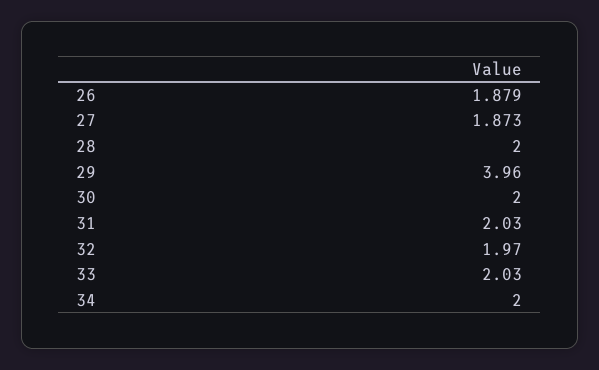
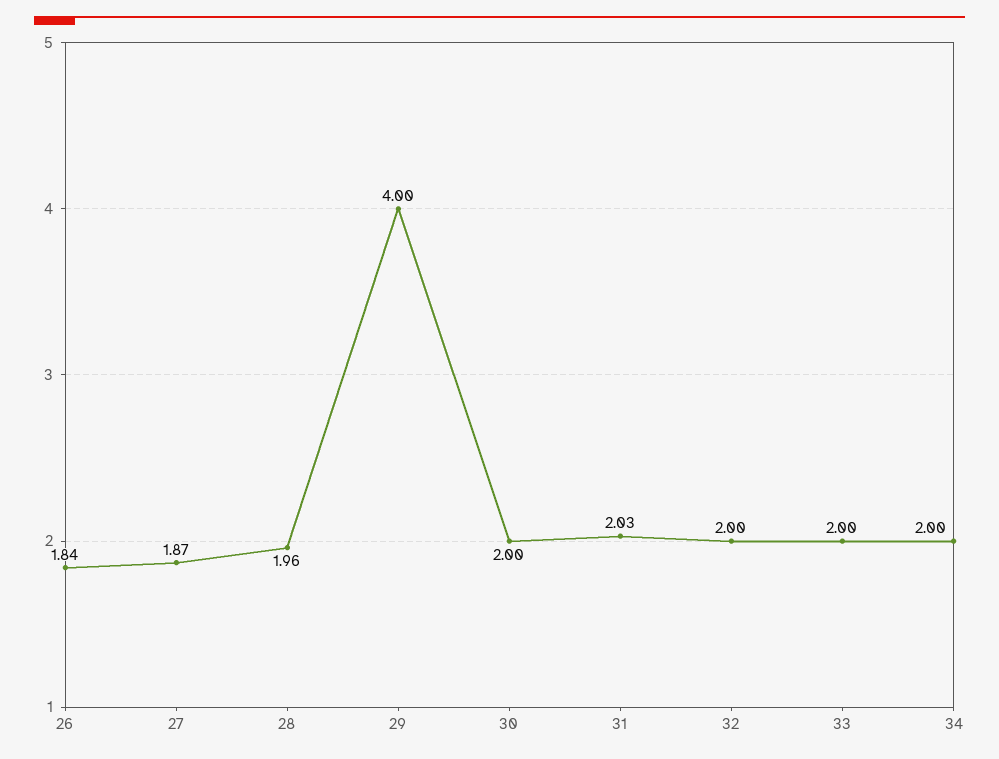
  {
-   "26": 1.879,
+   "26": 1.84,
    "27": 1.873,
-   "28": 2,
+   "28": 1.96,
-   "29": 3.96,
+   "29": 4,
    "30": 2,
    "31": 2.03,
-   "32": 1.97,
+   "32": 2,
-   "33": 2.03,
+   "33": 2,
    "34": 2
  }

